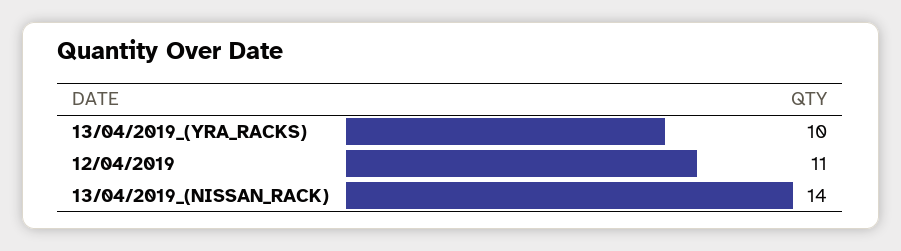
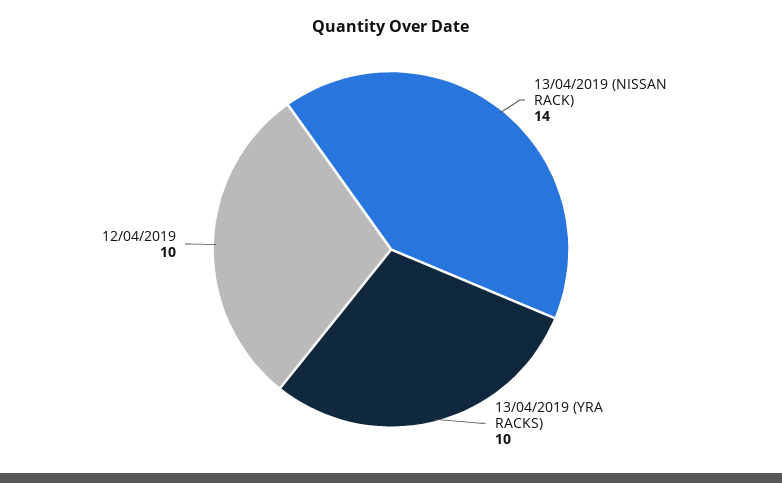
  {
    "13/04/2019_(YRA_RACKS)": 10,
-   "12/04/2019": 11,
+   "12/04/2019": 10,
    "13/04/2019_(NISSAN_RACK)": 14
  }

